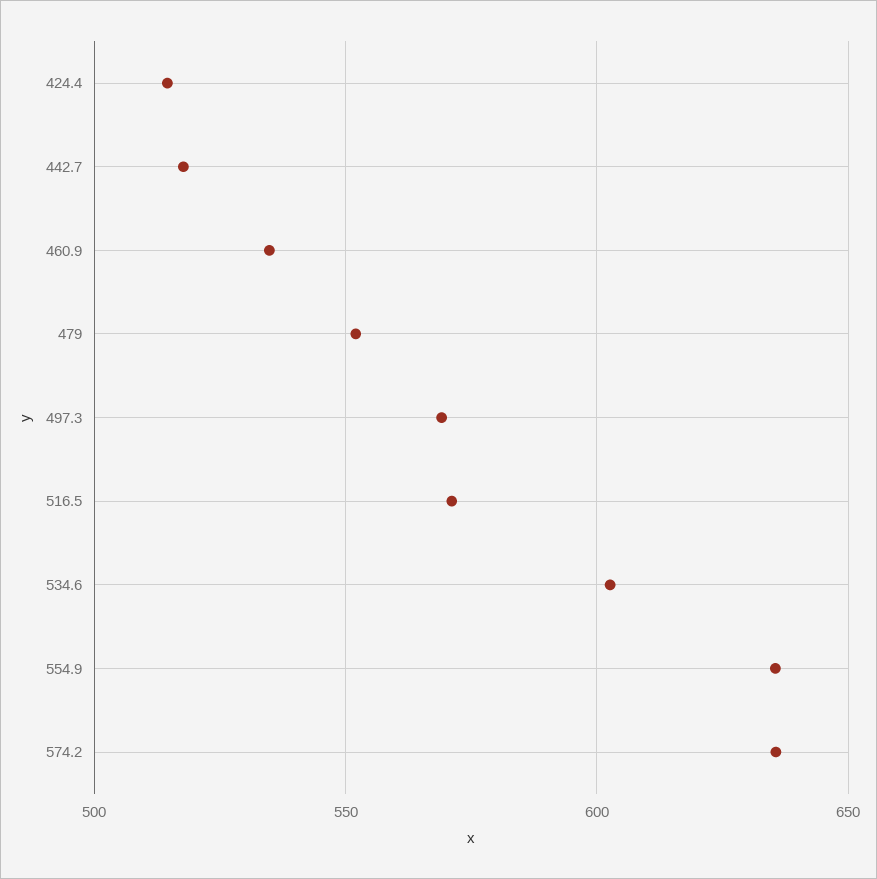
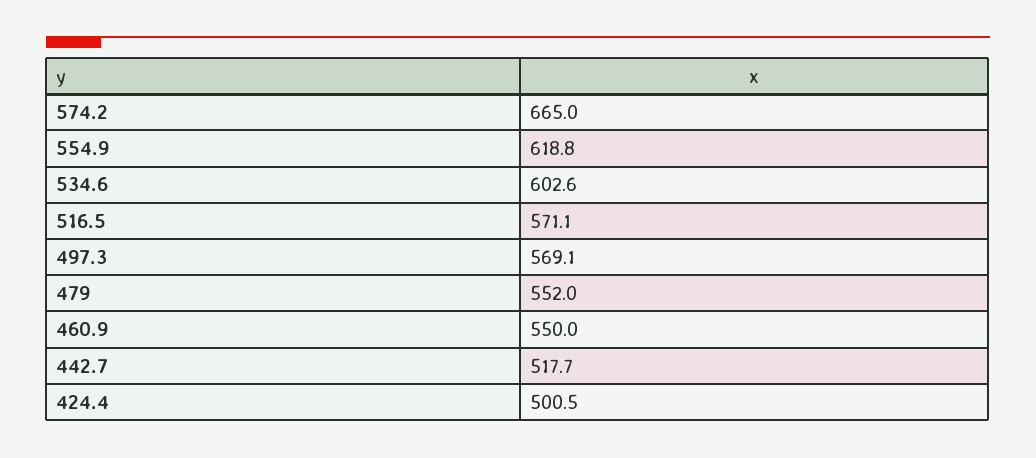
  {
-   "424.4": 515,
+   "424.4": 500.5,
    "442.7": 517.7,
-   "460.9": 535,
+   "460.9": 550,
    "479": 552,
    "497.3": 569.1,
    "516.5": 571.1,
    "534.6": 602.6,
-   "554.9": 635,
+   "554.9": 618.8,
-   "574.2": 635
+   "574.2": 665
  }

